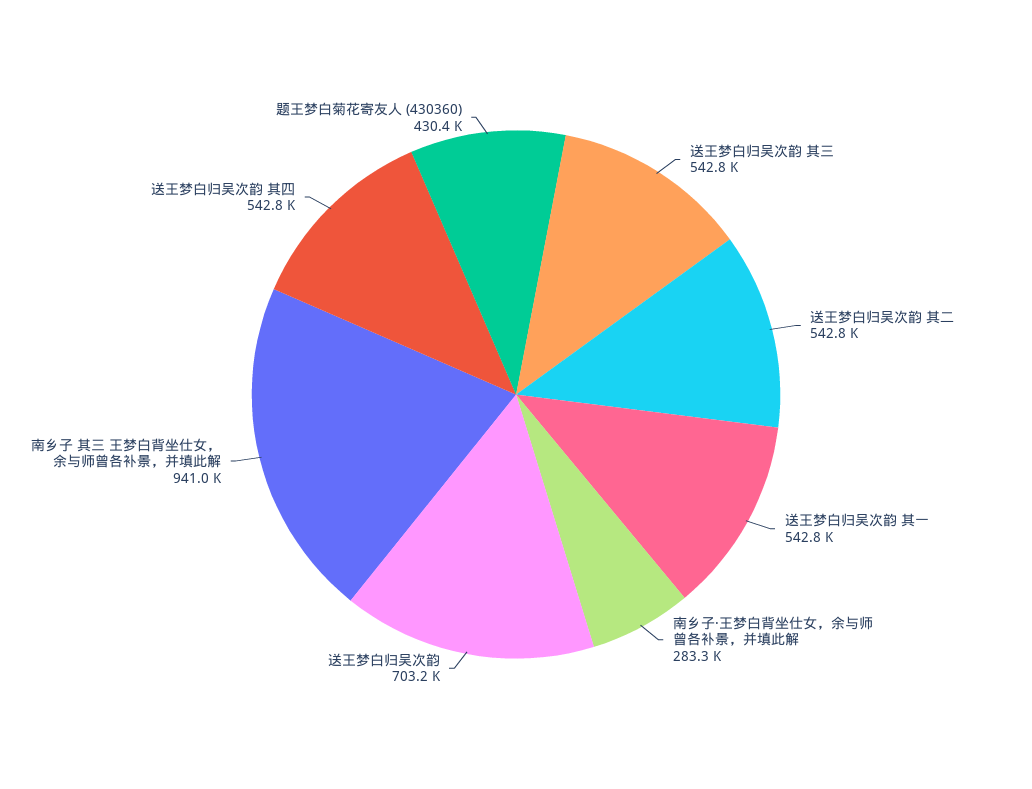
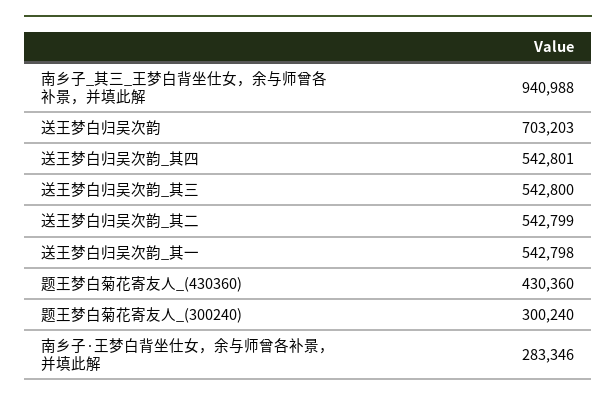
  {
    "送王梦白归吴次韵 其三": 542800,
    "送王梦白归吴次韵 其二": 542799,
    "送王梦白归吴次韵 其一": 542798,
    "南乡子·王梦白背坐仕女，余与师曾各补景，并填此解": 283346,
    "送王梦白归吴次韵": 703203,
    "南乡子 其三 王梦白背坐仕女，余与师曾各补景，并填此解": 940988,
    "送王梦白归吴次韵 其四": 542801,
-   "题王梦白菊花寄友人 (430360)": 430360
+   "题王梦白菊花寄友人 (430360)": 430360,
+   "题王梦白菊花寄友人_(300240)": 300240
  }

